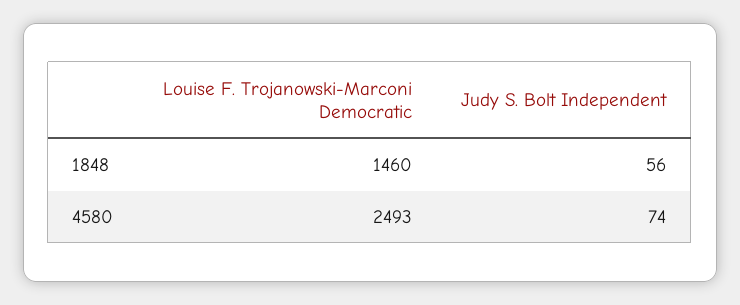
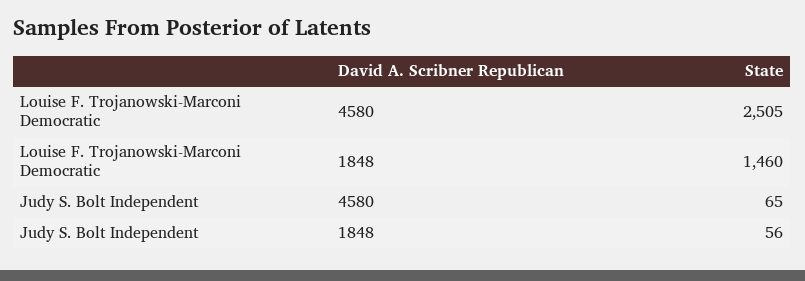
  {
    "Louise F. Trojanowski-Marconi Democratic": {
      "1848": 1460,
-     "4580": 2493
+     "4580": 2505
    },
    "Judy S. Bolt Independent": {
      "1848": 56,
-     "4580": 74
+     "4580": 65
    }
  }

